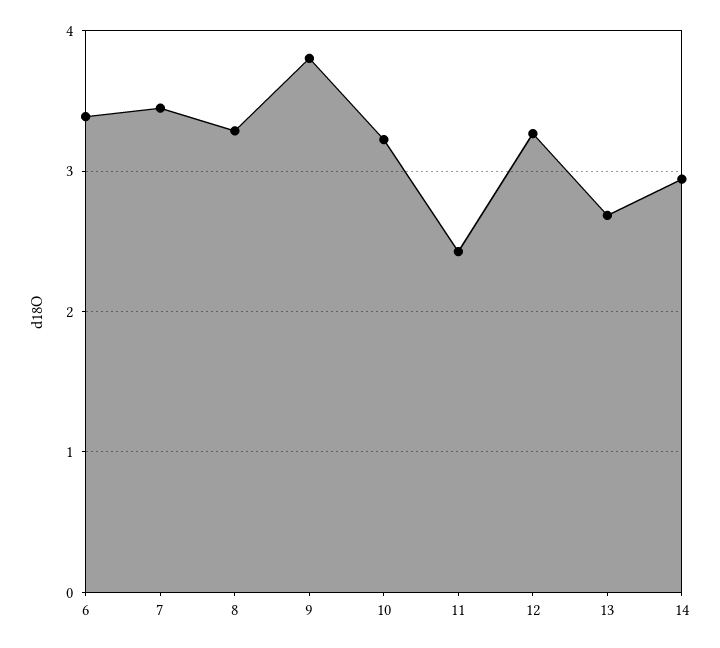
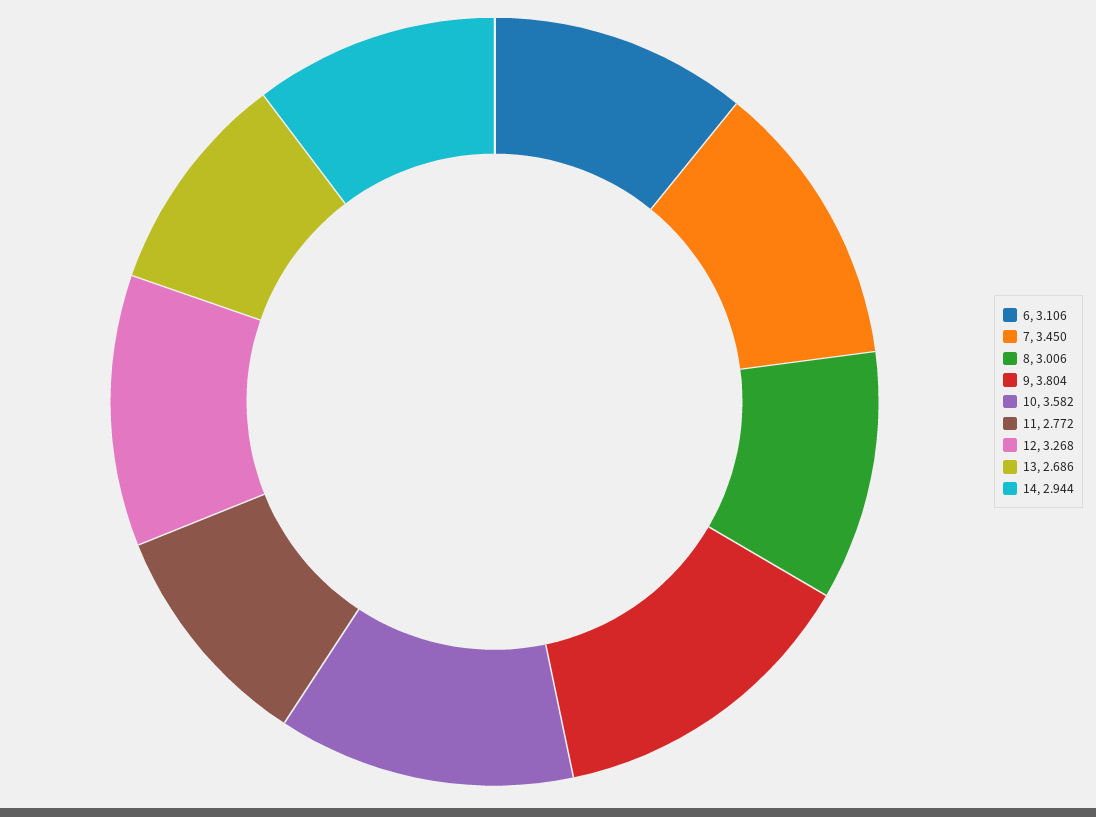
  {
-   "6": 3.4,
+   "6": 3.106,
    "7": 3.45,
-   "8": 3.3,
+   "8": 3.006,
    "9": 3.804,
-   "10": 3.2,
+   "10": 3.582,
-   "11": 2.4,
+   "11": 2.772,
    "12": 3.268,
    "13": 2.686,
    "14": 2.944
  }

